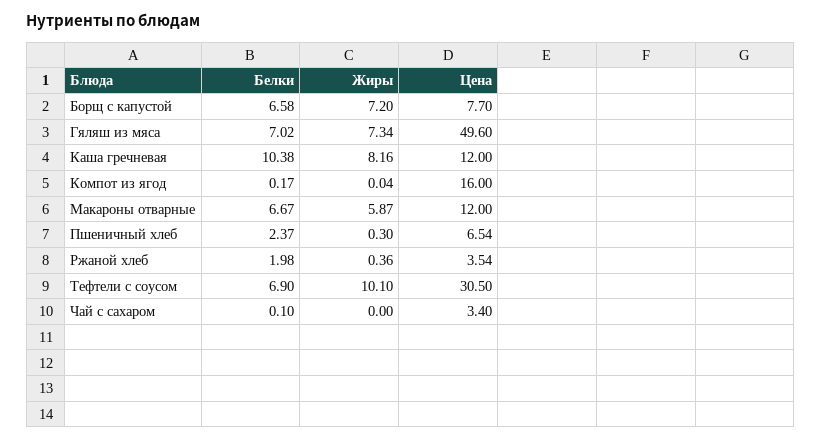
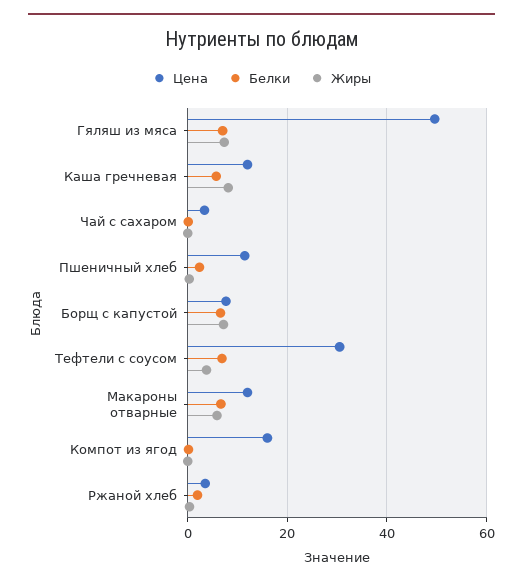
  {
    "Белки": {
      "Борщ с капустой": 6.58,
      "Гяляш из мяса": 7.02,
-     "Каша гречневая": 10.38,
+     "Каша гречневая": 6,
      "Компот из ягод": 0.17,
      "Макароны отварные": 6.67,
      "Пшеничный хлеб": 2.37,
      "Ржаной хлеб": 1.98,
      "Тефтели с соусом": 6.9,
      "Чай с сахаром": 0.1
    },
    "Жиры": {
      "Борщ с капустой": 7.2,
      "Гяляш из мяса": 7.34,
      "Каша гречневая": 8.16,
      "Компот из ягод": 0.04,
      "Макароны отварные": 5.87,
      "Пшеничный хлеб": 0.3,
      "Ржаной хлеб": 0.36,
-     "Тефтели с соусом": 10.1,
+     "Тефтели с соусом": 4,
      "Чай с сахаром": 0
    },
    "Цена": {
      "Борщ с капустой": 7.7,
      "Гяляш из мяса": 49.6,
      "Каша гречневая": 12,
      "Компот из ягод": 16,
      "Макароны отварные": 12,
-     "Пшеничный хлеб": 6.54,
+     "Пшеничный хлеб": 12,
      "Ржаной хлеб": 3.54,
      "Тефтели с соусом": 30.5,
      "Чай с сахаром": 3.4
    }
  }

